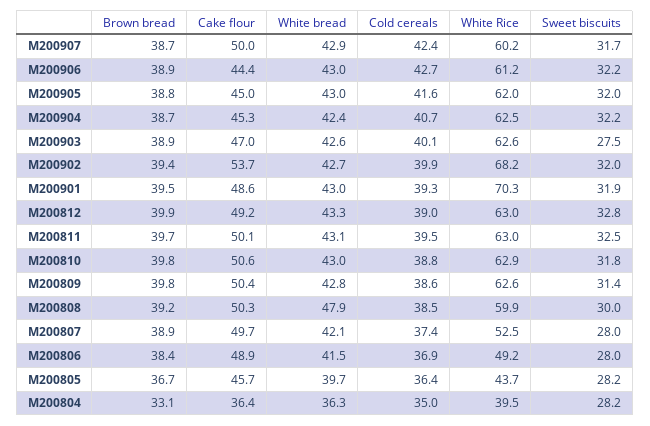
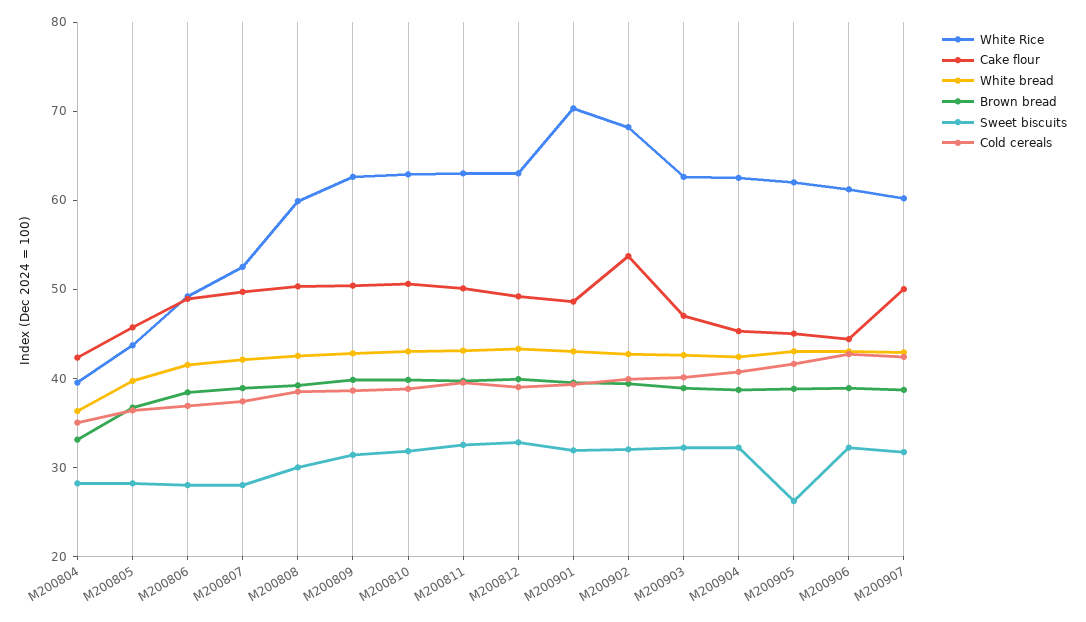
  {
    "Brown bread": {
      "M200907": 38.7,
      "M200906": 38.9,
      "M200905": 38.8,
      "M200904": 38.7,
      "M200903": 38.9,
      "M200902": 39.4,
      "M200901": 39.5,
      "M200812": 39.9,
      "M200811": 39.7,
      "M200810": 39.8,
      "M200809": 39.8,
      "M200808": 39.2,
      "M200807": 38.9,
      "M200806": 38.4,
      "M200805": 36.7,
      "M200804": 33.1
    },
    "Cake flour": {
      "M200907": 50,
      "M200906": 44.4,
      "M200905": 45,
      "M200904": 45.3,
      "M200903": 47,
      "M200902": 53.7,
      "M200901": 48.6,
      "M200812": 49.2,
      "M200811": 50.1,
      "M200810": 50.6,
      "M200809": 50.4,
      "M200808": 50.3,
      "M200807": 49.7,
      "M200806": 48.9,
      "M200805": 45.7,
-     "M200804": 36.4
+     "M200804": 42
    },
    "White bread": {
      "M200907": 42.9,
      "M200906": 43,
      "M200905": 43,
      "M200904": 42.4,
      "M200903": 42.6,
      "M200902": 42.7,
      "M200901": 43,
      "M200812": 43.3,
      "M200811": 43.1,
      "M200810": 43,
      "M200809": 42.8,
-     "M200808": 47.9,
+     "M200808": 42,
      "M200807": 42.1,
      "M200806": 41.5,
      "M200805": 39.7,
      "M200804": 36.3
    },
    "Cold cereals": {
      "M200907": 42.4,
      "M200906": 42.7,
      "M200905": 41.6,
      "M200904": 40.7,
      "M200903": 40.1,
      "M200902": 39.9,
      "M200901": 39.3,
      "M200812": 39,
      "M200811": 39.5,
      "M200810": 38.8,
      "M200809": 38.6,
      "M200808": 38.5,
      "M200807": 37.4,
      "M200806": 36.9,
      "M200805": 36.4,
      "M200804": 35
    },
    "White Rice": {
      "M200907": 60.2,
      "M200906": 61.2,
      "M200905": 62,
      "M200904": 62.5,
      "M200903": 62.6,
      "M200902": 68.2,
      "M200901": 70.3,
      "M200812": 63,
      "M200811": 63,
      "M200810": 62.9,
      "M200809": 62.6,
      "M200808": 59.9,
      "M200807": 52.5,
      "M200806": 49.2,
      "M200805": 43.7,
      "M200804": 39.5
    },
    "Sweet biscuits": {
      "M200907": 31.7,
      "M200906": 32.2,
-     "M200905": 32,
+     "M200905": 26,
      "M200904": 32.2,
-     "M200903": 27.5,
+     "M200903": 32,
      "M200902": 32,
      "M200901": 31.9,
      "M200812": 32.8,
      "M200811": 32.5,
      "M200810": 31.8,
      "M200809": 31.4,
      "M200808": 30,
      "M200807": 28,
      "M200806": 28,
      "M200805": 28.2,
      "M200804": 28.2
    }
  }

